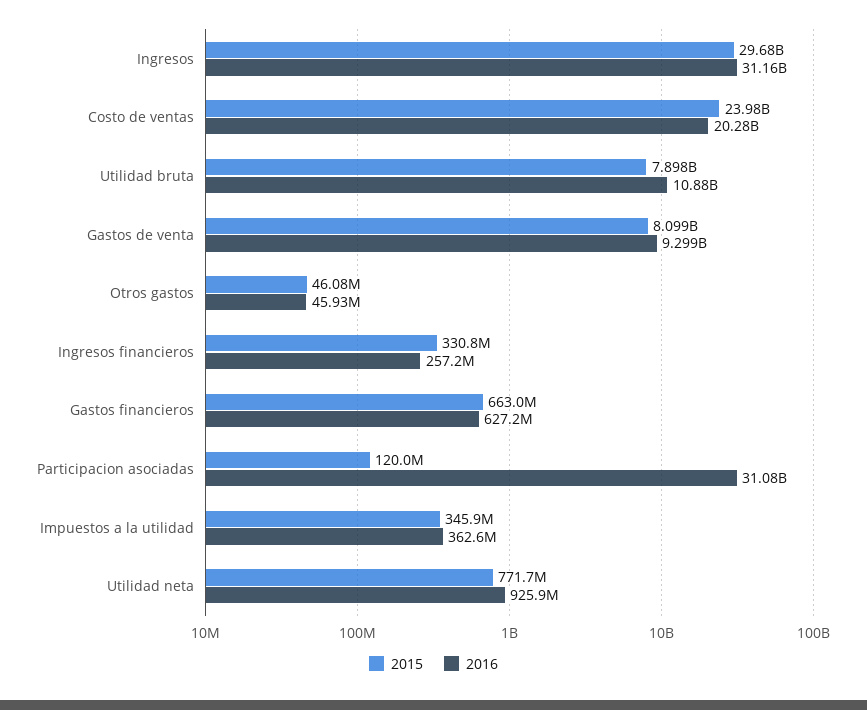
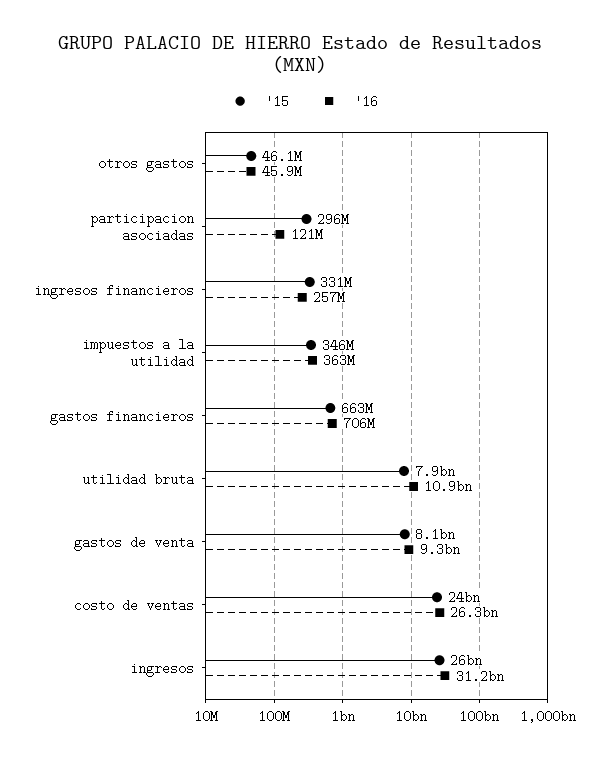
  {
    "2015": {
-     "Ingresos": 29680000000,
+     "Ingresos": 26000000000,
      "Costo de ventas": 23980000000,
      "Utilidad bruta": 7898000000,
      "Gastos de venta": 8099000000,
      "Otros gastos": 46080000,
      "Ingresos financieros": 330800000,
      "Gastos financieros": 663000000,
-     "Participacion asociadas": 120000000,
+     "Participacion asociadas": 296000000,
-     "Impuestos a la utilidad": 345900000,
+     "Impuestos a la utilidad": 345900000
-     "Utilidad neta": 771700000
    },
    "2016": {
      "Ingresos": 31160000000,
-     "Costo de ventas": 20280000000,
+     "Costo de ventas": 26300000000,
      "Utilidad bruta": 10880000000,
      "Gastos de venta": 9299000000,
      "Otros gastos": 45930000,
      "Ingresos financieros": 257200000,
-     "Gastos financieros": 627200000,
+     "Gastos financieros": 706000000,
-     "Participacion asociadas": 31080000000,
+     "Participacion asociadas": 121000000,
-     "Impuestos a la utilidad": 362600000,
+     "Impuestos a la utilidad": 362600000
-     "Utilidad neta": 925900000
    }
  }

